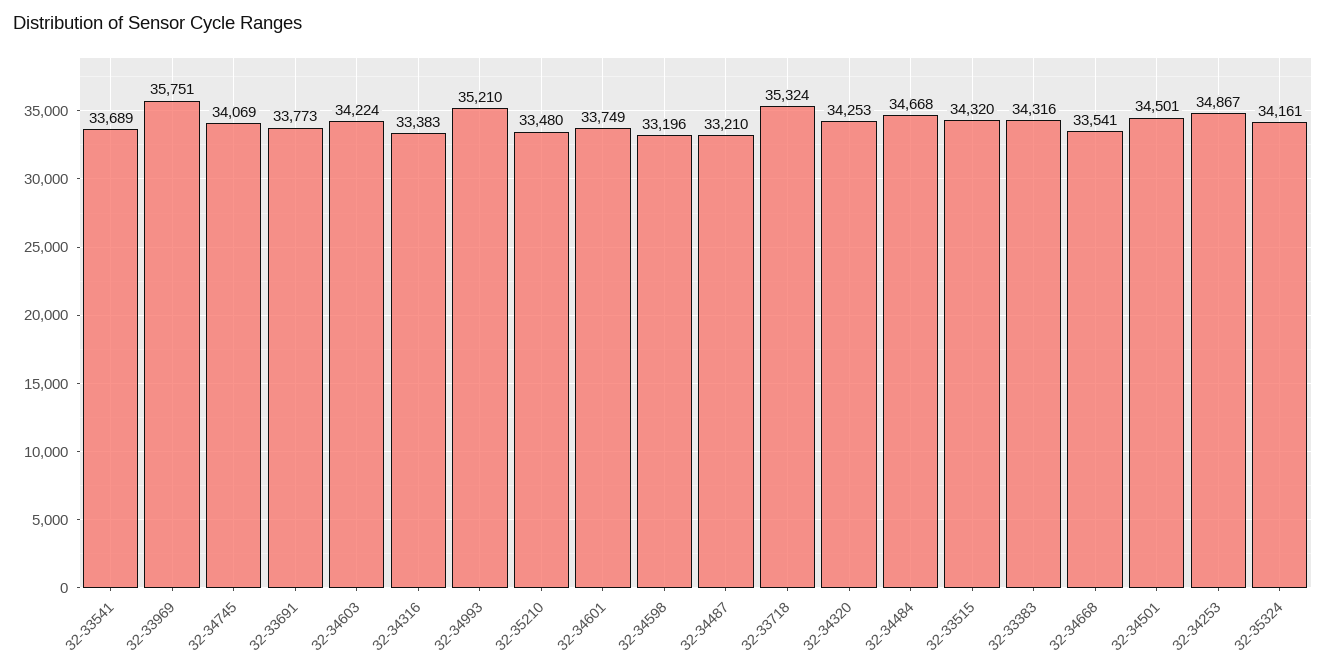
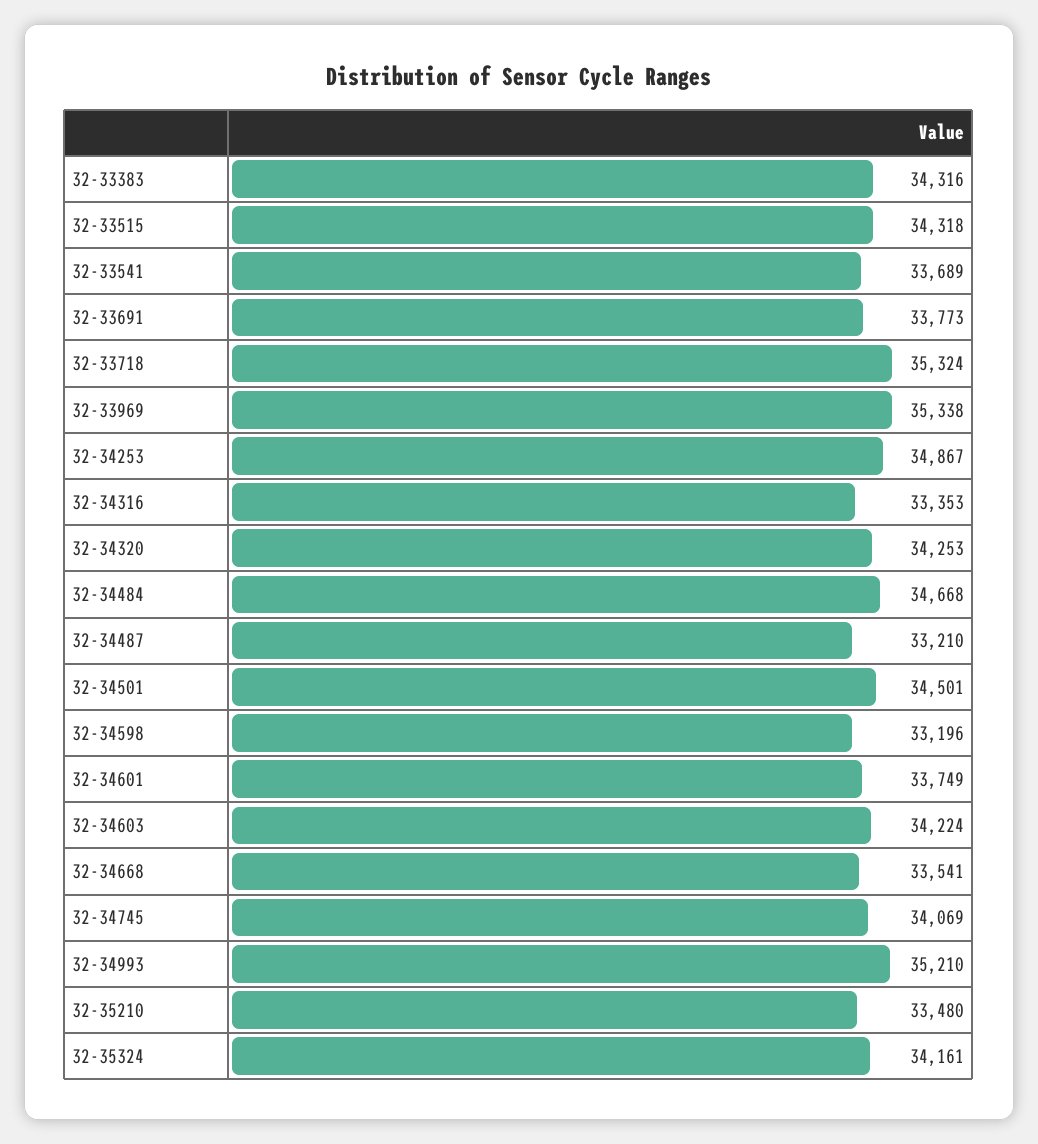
  {
    "32-33541": 33689,
-   "32-33969": 35751,
+   "32-33969": 35338,
    "32-34745": 34069,
    "32-33691": 33773,
    "32-34603": 34224,
-   "32-34316": 33383,
+   "32-34316": 33353,
    "32-34993": 35210,
    "32-35210": 33480,
    "32-34601": 33749,
    "32-34598": 33196,
    "32-34487": 33210,
    "32-33718": 35324,
    "32-34320": 34253,
    "32-34484": 34668,
-   "32-33515": 34320,
+   "32-33515": 34318,
    "32-33383": 34316,
    "32-34668": 33541,
    "32-34501": 34501,
    "32-34253": 34867,
    "32-35324": 34161
  }

